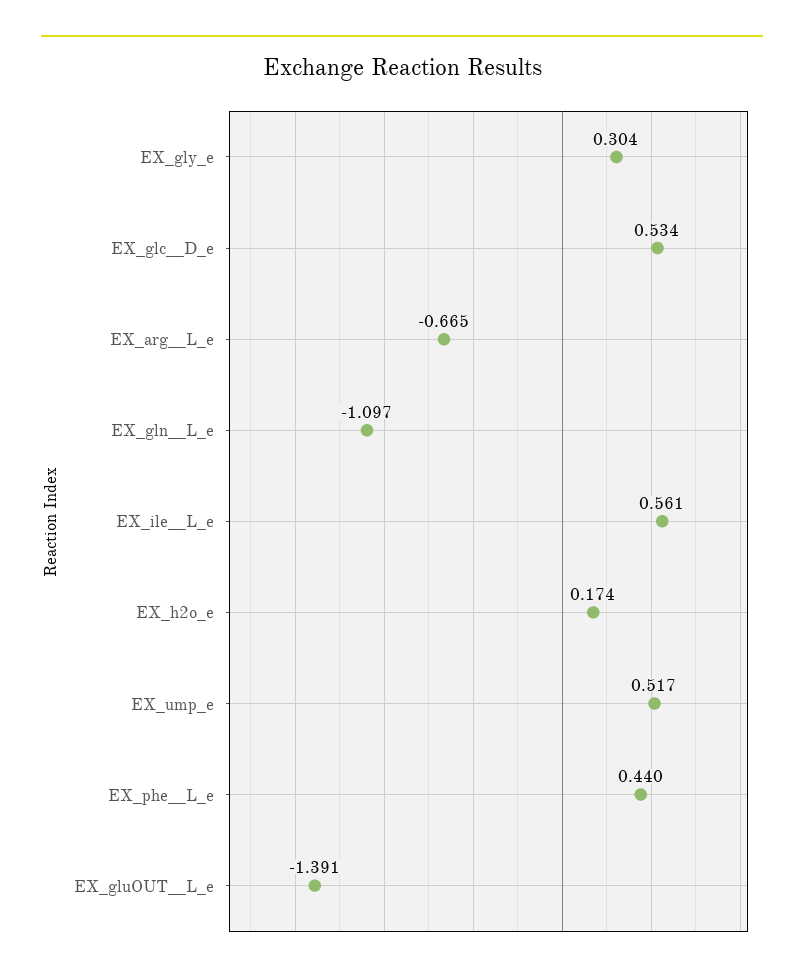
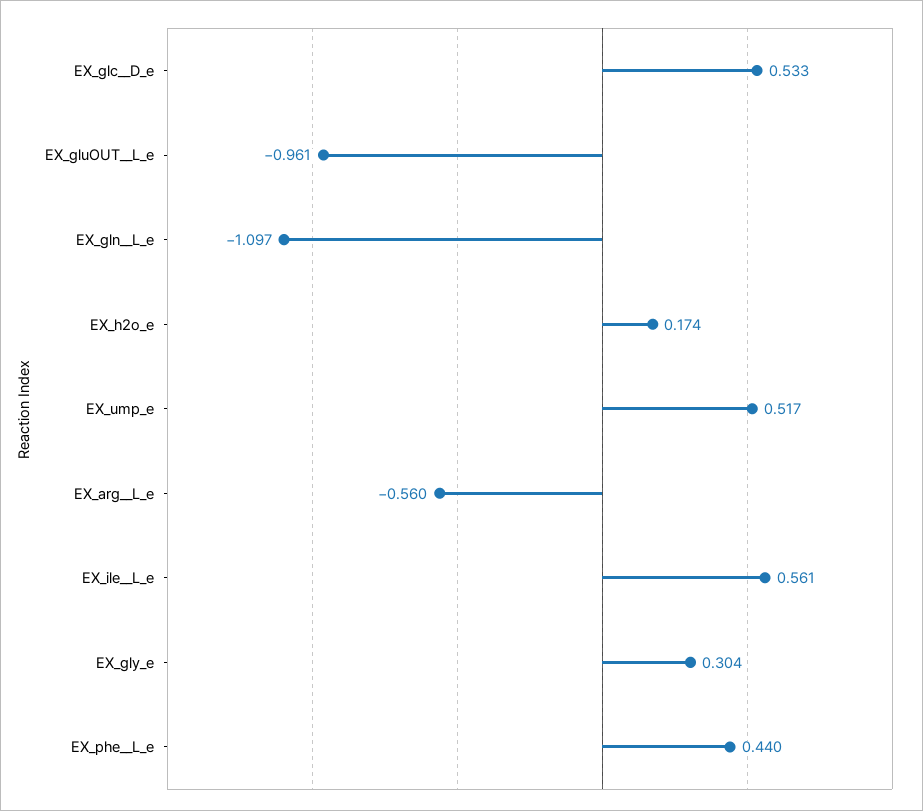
  {
    "EX_gly_e": 0.304,
-   "EX_glc__D_e": 0.534,
+   "EX_glc__D_e": 0.533,
-   "EX_arg__L_e": -0.665,
+   "EX_arg__L_e": -0.56,
    "EX_gln__L_e": -1.097,
    "EX_ile__L_e": 0.561,
    "EX_h2o_e": 0.174,
    "EX_ump_e": 0.517,
    "EX_phe__L_e": 0.44,
-   "EX_gluOUT__L_e": -1.391
+   "EX_gluOUT__L_e": -0.961
  }

